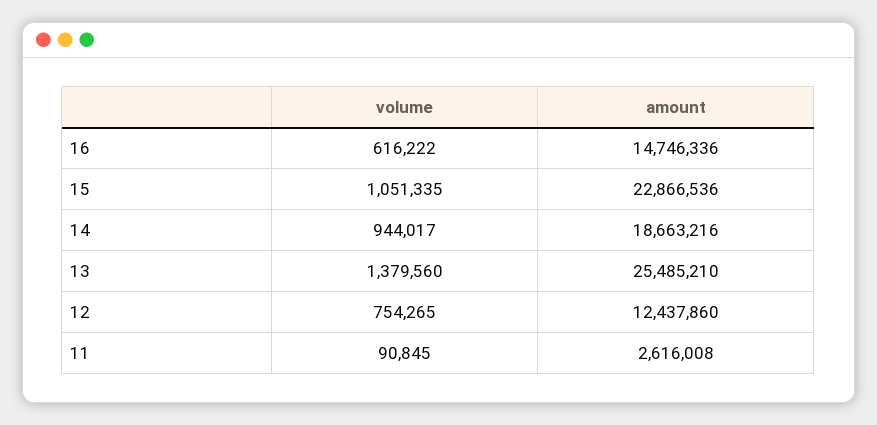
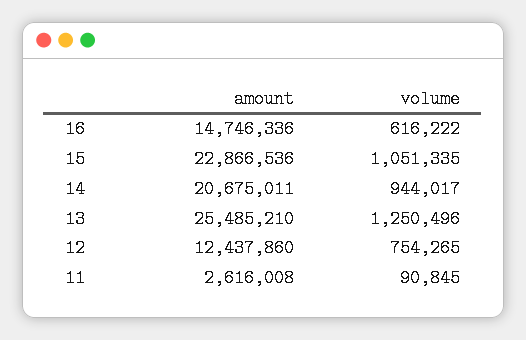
  {
    "volume": {
      "16": 616222,
      "15": 1051335,
      "14": 944017,
-     "13": 1379560,
+     "13": 1250496,
      "12": 754265,
      "11": 90845
    },
    "amount": {
      "16": 14746336,
      "15": 22866536,
-     "14": 18663216,
+     "14": 20675011,
      "13": 25485210,
      "12": 12437860,
      "11": 2616008
    }
  }

